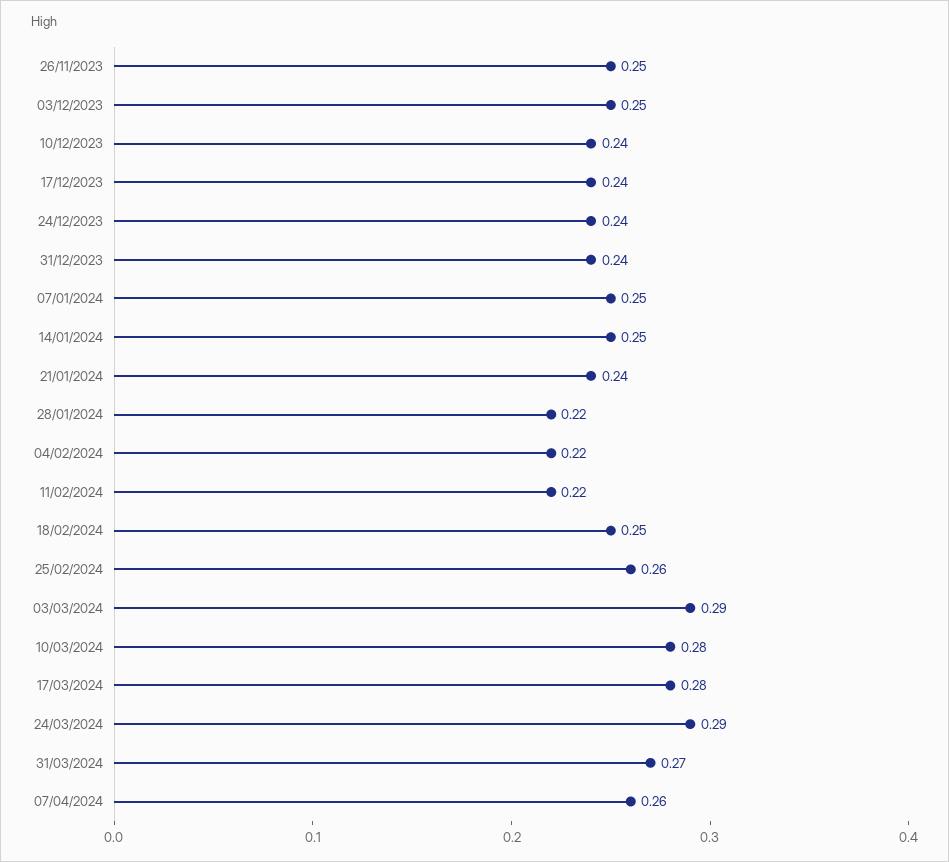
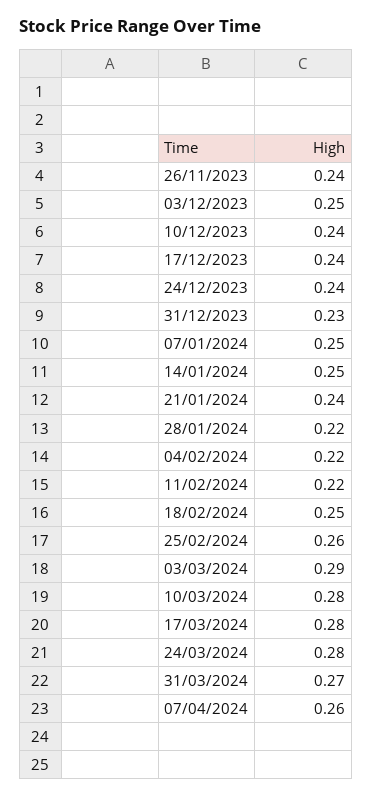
  {
-   "26/11/2023": 0.25,
+   "26/11/2023": 0.24,
    "03/12/2023": 0.25,
    "10/12/2023": 0.24,
    "17/12/2023": 0.24,
    "24/12/2023": 0.24,
-   "31/12/2023": 0.24,
+   "31/12/2023": 0.23,
    "07/01/2024": 0.25,
    "14/01/2024": 0.25,
    "21/01/2024": 0.24,
    "28/01/2024": 0.22,
    "04/02/2024": 0.22,
    "11/02/2024": 0.22,
    "18/02/2024": 0.25,
    "25/02/2024": 0.26,
    "03/03/2024": 0.29,
    "10/03/2024": 0.28,
    "17/03/2024": 0.28,
-   "24/03/2024": 0.29,
+   "24/03/2024": 0.28,
    "31/03/2024": 0.27,
    "07/04/2024": 0.26
  }

